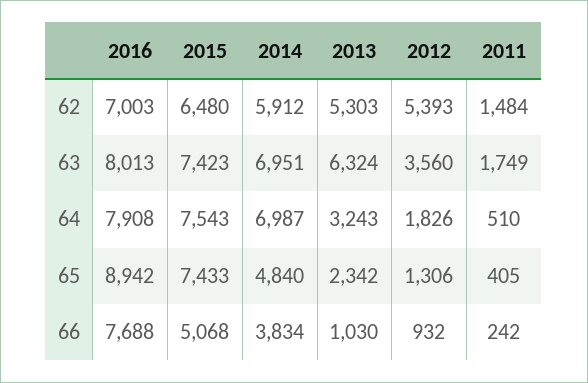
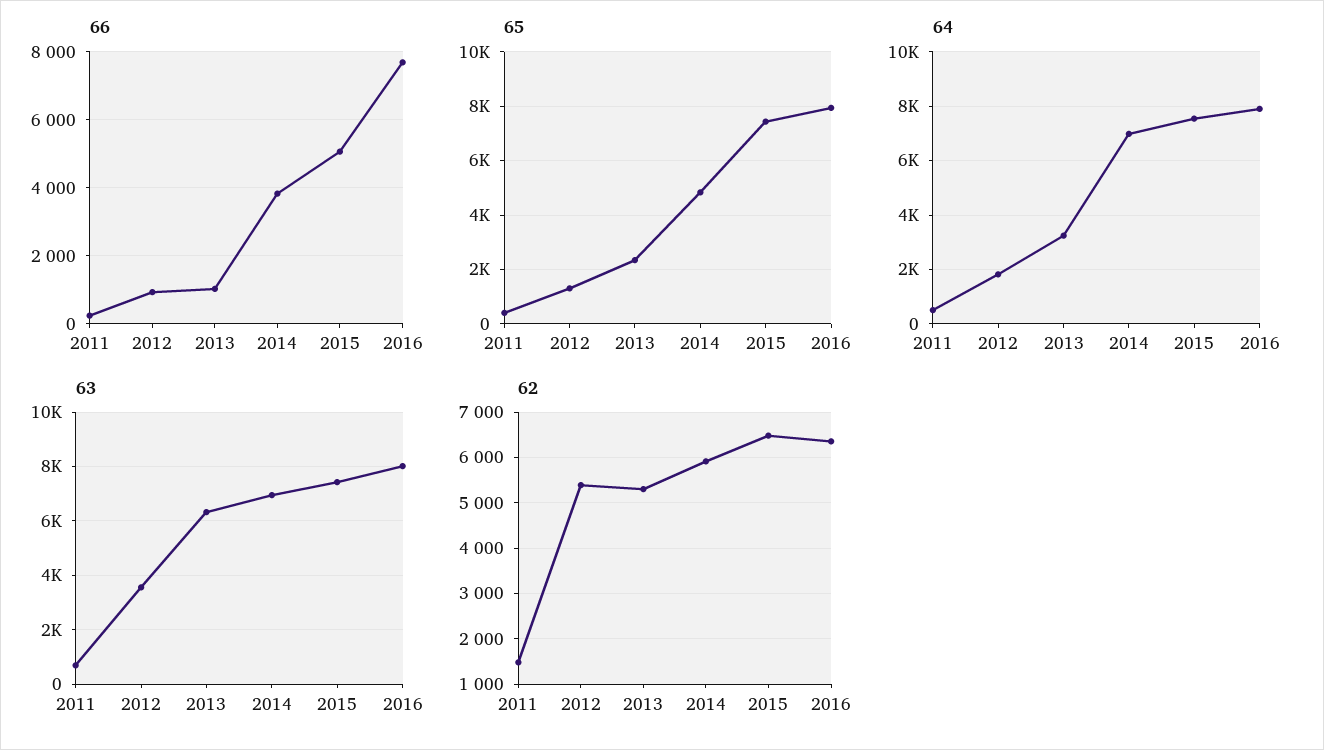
  {
    "62": {
-     "2016": 7003,
+     "2016": 6400,
      "2015": 6480,
      "2014": 5912,
      "2013": 5303,
      "2012": 5393,
      "2011": 1484
    },
    "63": {
      "2016": 8013,
      "2015": 7423,
      "2014": 6951,
      "2013": 6324,
      "2012": 3560,
-     "2011": 1749
+     "2011": 750
    },
    "64": {
      "2016": 7908,
      "2015": 7543,
      "2014": 6987,
      "2013": 3243,
      "2012": 1826,
      "2011": 510
    },
    "65": {
-     "2016": 8942,
+     "2016": 8000,
      "2015": 7433,
      "2014": 4840,
      "2013": 2342,
      "2012": 1306,
      "2011": 405
    },
    "66": {
      "2016": 7688,
      "2015": 5068,
      "2014": 3834,
      "2013": 1030,
      "2012": 932,
      "2011": 242
    }
  }

